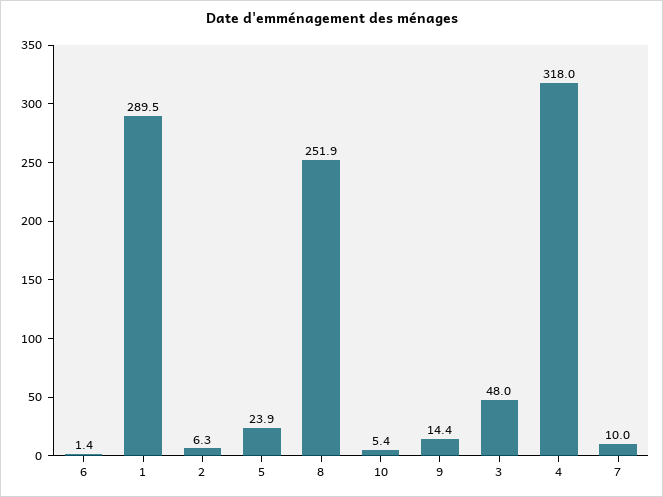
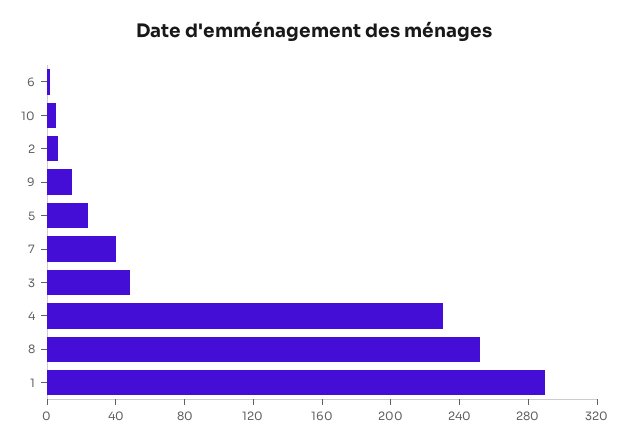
  {
    "6": 1.4,
    "1": 289.5,
    "2": 6.3,
    "5": 23.9,
    "8": 251.9,
    "10": 5.4,
    "9": 14.4,
    "3": 48,
-   "4": 318,
+   "4": 230,
-   "7": 10
+   "7": 40
  }

